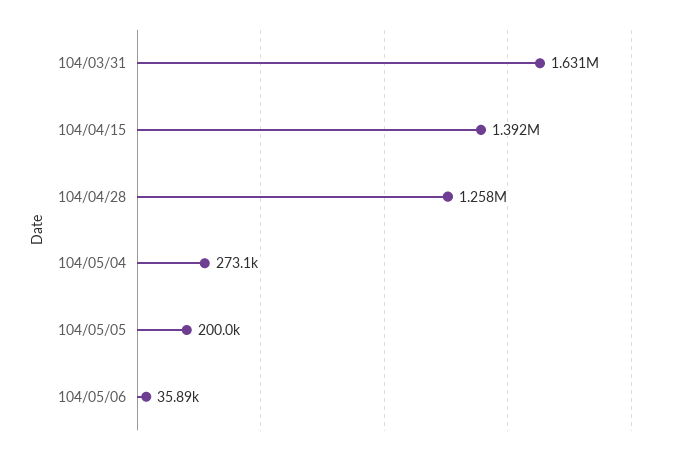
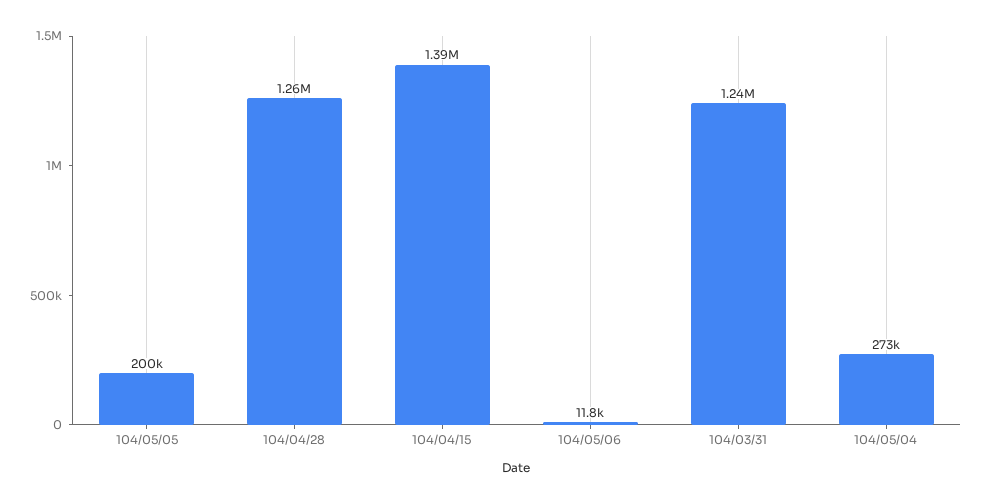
  {
-   "104/03/31": 1631000,
+   "104/03/31": 1240000,
    "104/04/15": 1392000,
    "104/04/28": 1258000,
    "104/05/04": 273100,
    "104/05/05": 200000,
-   "104/05/06": 35890
+   "104/05/06": 11800
  }

